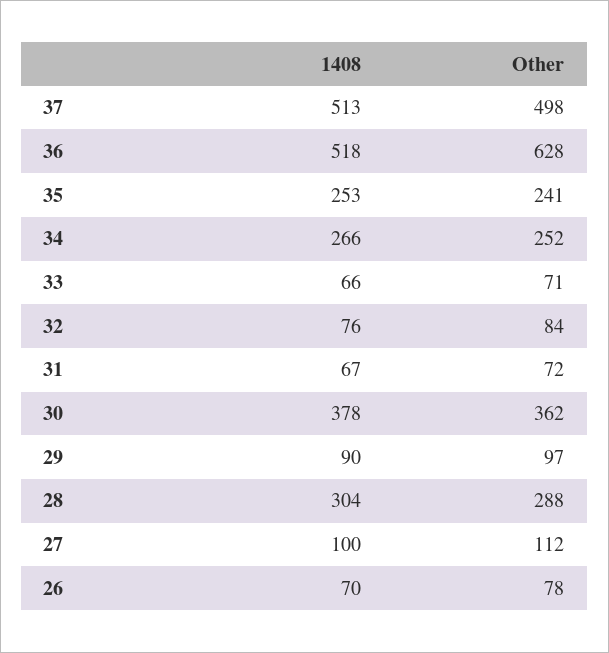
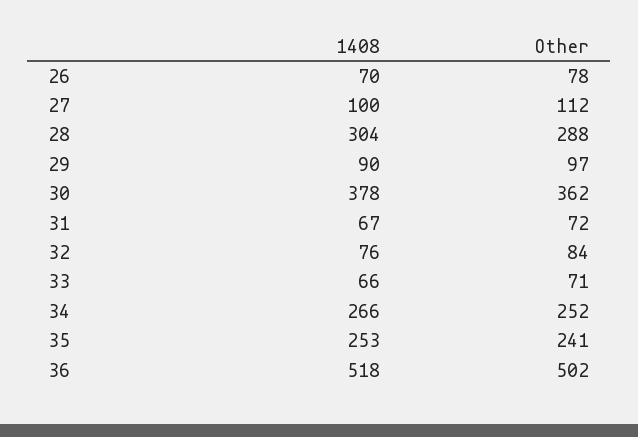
  {
    "1408": {
-     "37": 513,
      "36": 518,
      "35": 253,
      "34": 266,
      "33": 66,
      "32": 76,
      "31": 67,
      "30": 378,
      "29": 90,
      "28": 304,
      "27": 100,
      "26": 70
    },
    "Other": {
-     "37": 498,
-     "36": 628,
+     "36": 502,
      "35": 241,
      "34": 252,
      "33": 71,
      "32": 84,
      "31": 72,
      "30": 362,
      "29": 97,
      "28": 288,
      "27": 112,
      "26": 78
    }
  }

